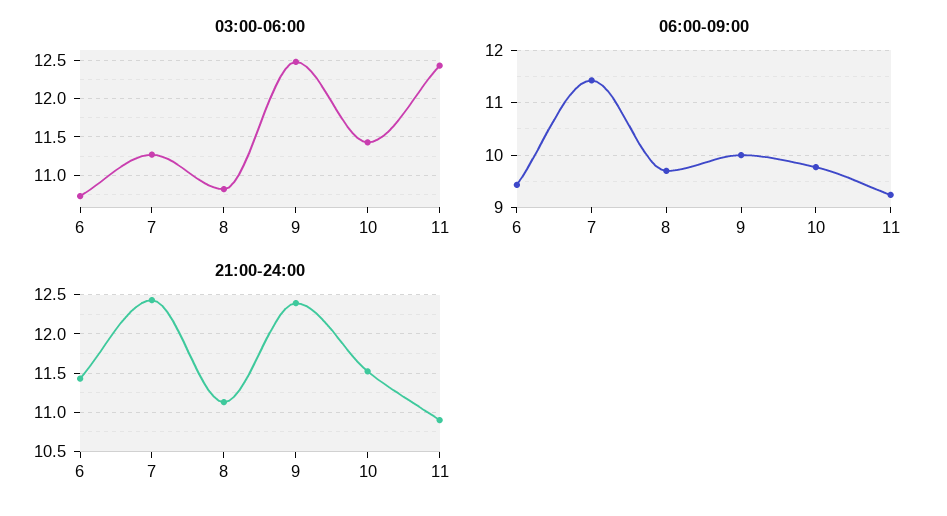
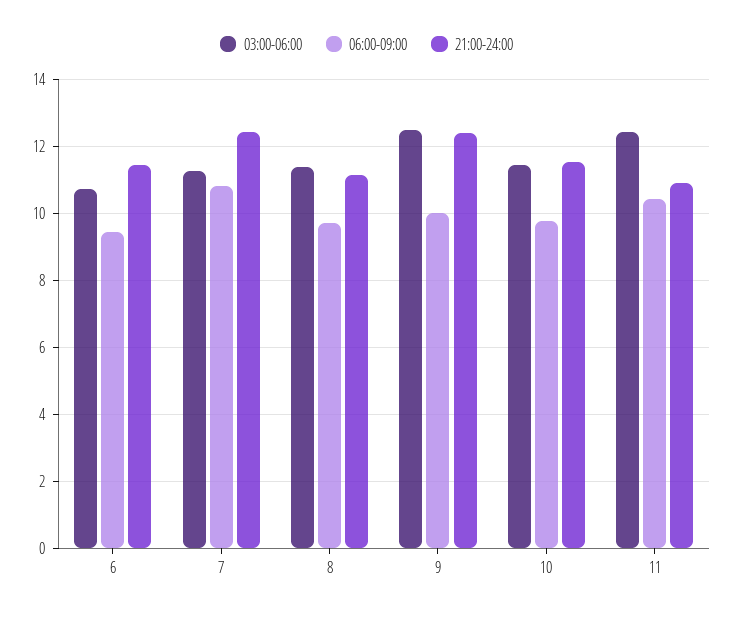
  {
    "03:00-06:00": {
      "6": 10.7,
      "7": 11.3,
-     "8": 10.8,
+     "8": 11.4,
      "9": 12.5,
      "10": 11.4,
      "11": 12.4
    },
    "06:00-09:00": {
      "6": 9.4,
-     "7": 11.4,
+     "7": 10.8,
      "8": 9.8,
      "9": 10,
      "10": 9.8,
-     "11": 9.2
+     "11": 10.4
    },
    "21:00-24:00": {
      "6": 11.4,
      "7": 12.4,
      "8": 11.1,
      "9": 12.4,
      "10": 11.5,
      "11": 10.9
    }
  }

